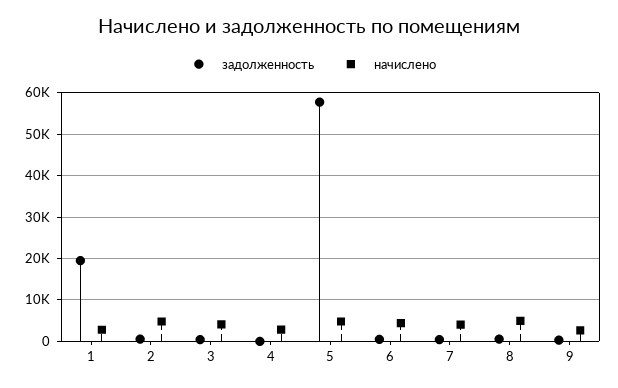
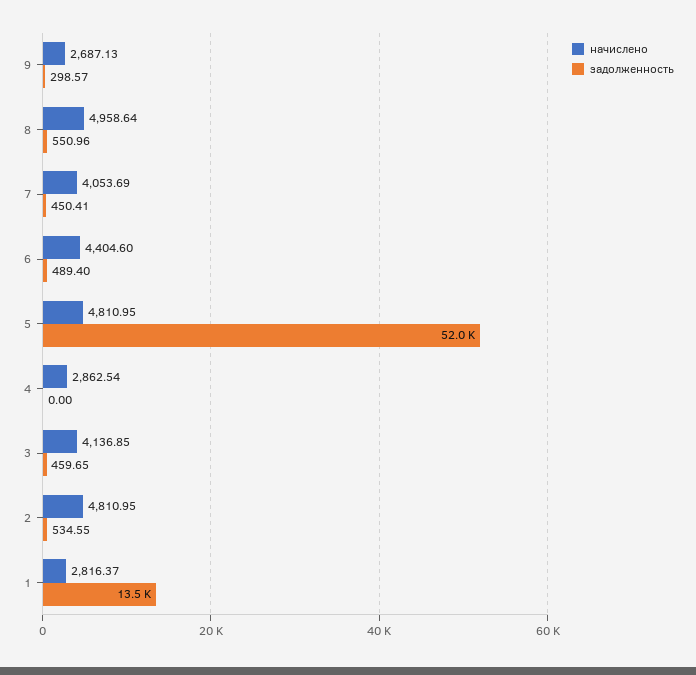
  {
    "задолженность": {
-     "1": 20000,
+     "1": 13500,
      "2": 534.55,
      "3": 459.65,
      "4": 0,
-     "5": 58000,
+     "5": 52000,
      "6": 489.4,
      "7": 450.41,
      "8": 550.96,
      "9": 298.57
    },
    "начислено": {
      "1": 2816.37,
      "2": 4810.95,
      "3": 4136.85,
      "4": 2862.54,
      "5": 4810.95,
      "6": 4404.6,
      "7": 4053.69,
      "8": 4958.64,
      "9": 2687.13
    }
  }

